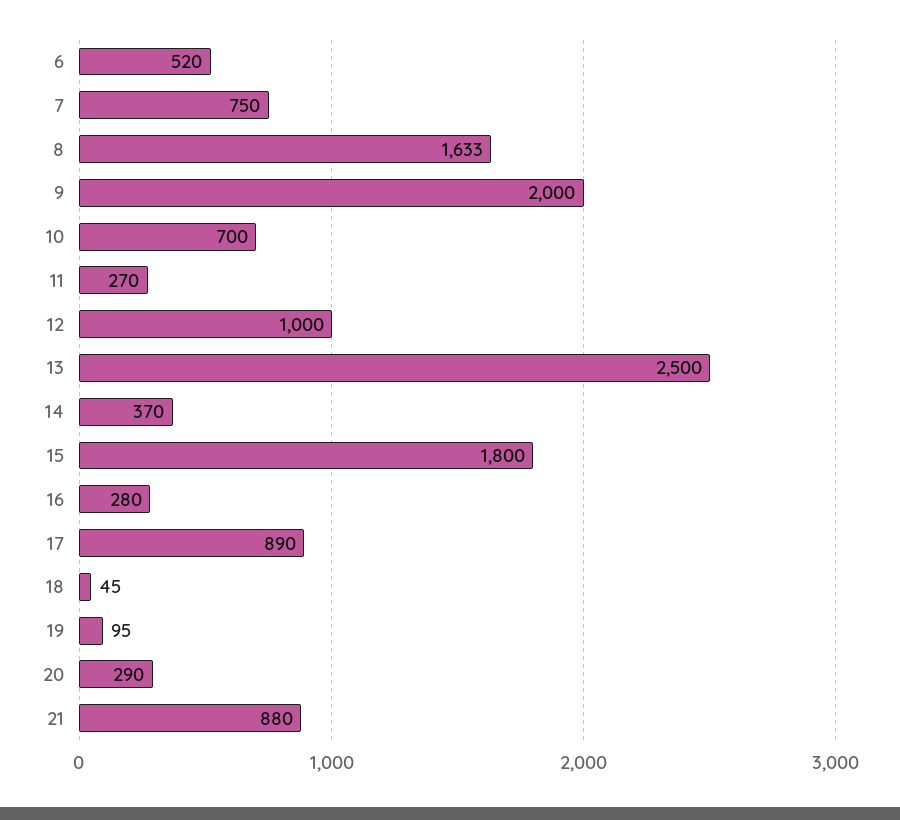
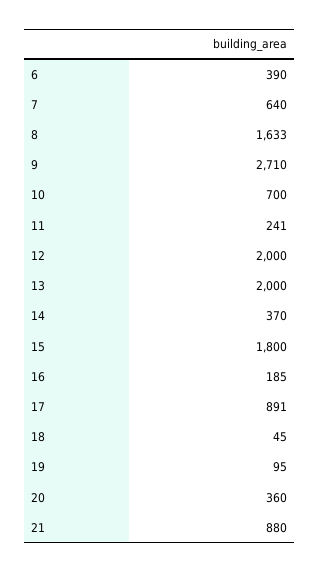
  {
-   "6": 520,
+   "6": 390,
-   "7": 750,
+   "7": 640,
    "8": 1633,
-   "9": 2000,
+   "9": 2710,
    "10": 700,
-   "11": 270,
+   "11": 241,
-   "12": 1000,
+   "12": 2000,
-   "13": 2500,
+   "13": 2000,
    "14": 370,
    "15": 1800,
-   "16": 280,
+   "16": 185,
-   "17": 890,
+   "17": 891,
    "18": 45,
    "19": 95,
-   "20": 290,
+   "20": 360,
    "21": 880
  }

